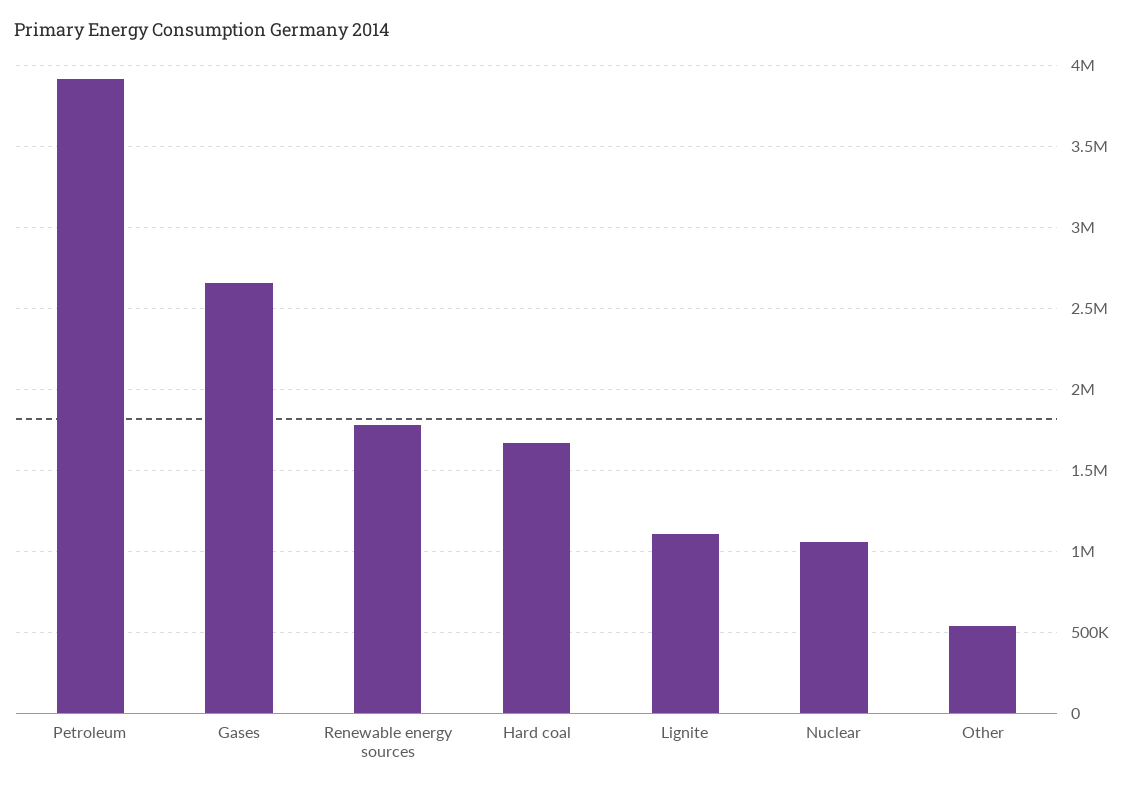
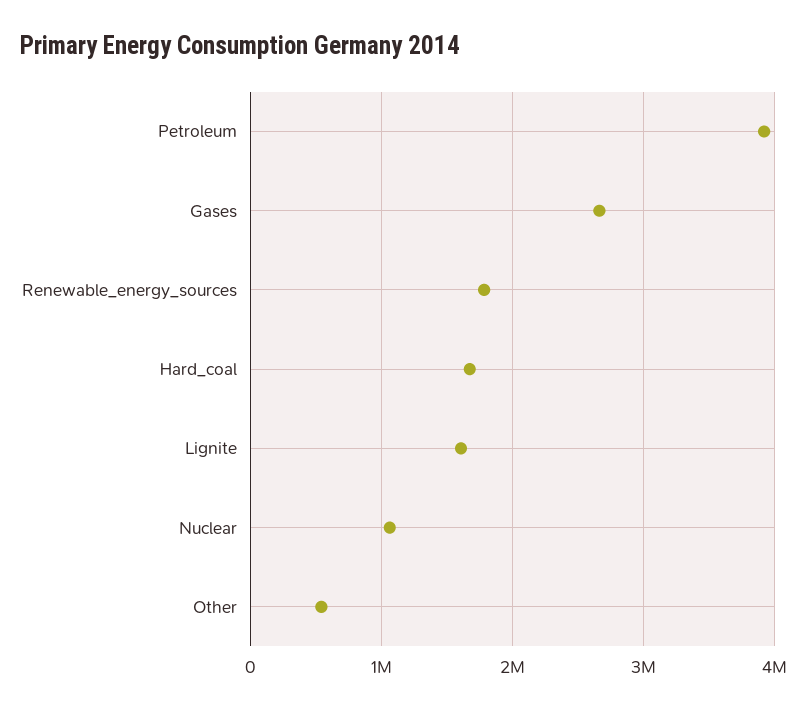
  {
    "Petroleum": 3900000,
    "Gases": 2650000,
    "Renewable energy sources": 1800000,
    "Hard coal": 1650000,
-   "Lignite": 1100000,
+   "Lignite": 1600000,
    "Nuclear": 1050000,
    "Other": 550000
  }

